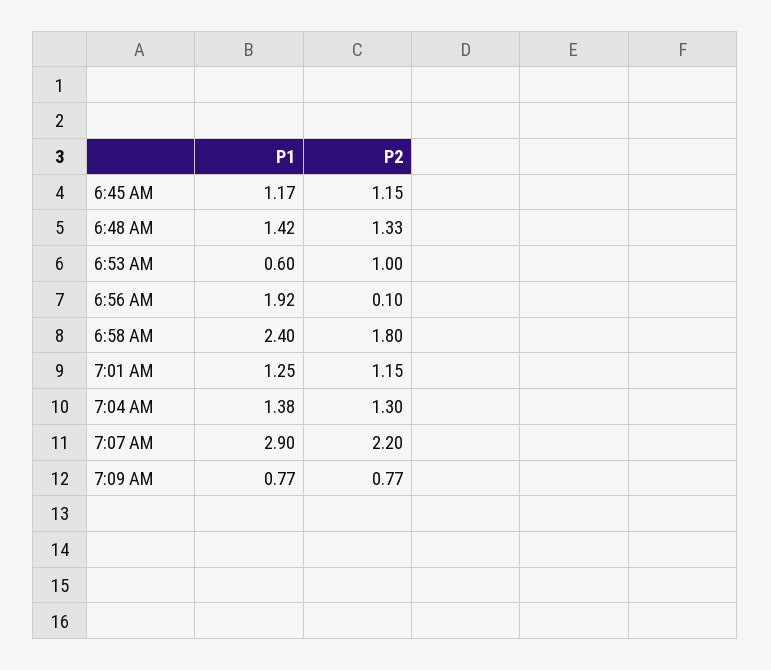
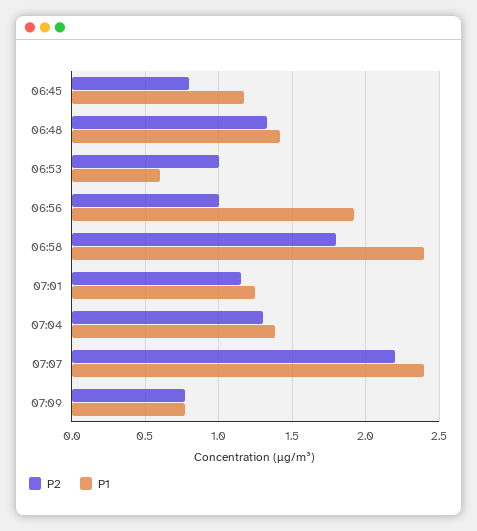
  {
    "P1": {
      "6:45 AM": 1.17,
      "6:48 AM": 1.42,
      "6:53 AM": 0.6,
      "6:56 AM": 1.92,
      "6:58 AM": 2.4,
      "7:01 AM": 1.25,
      "7:04 AM": 1.38,
-     "7:07 AM": 2.9,
+     "7:07 AM": 2.4,
      "7:09 AM": 0.77
    },
    "P2": {
-     "6:45 AM": 1.15,
+     "6:45 AM": 0.8,
      "6:48 AM": 1.33,
      "6:53 AM": 1,
-     "6:56 AM": 0.1,
+     "6:56 AM": 1,
      "6:58 AM": 1.8,
      "7:01 AM": 1.15,
      "7:04 AM": 1.3,
      "7:07 AM": 2.2,
      "7:09 AM": 0.77
    }
  }

